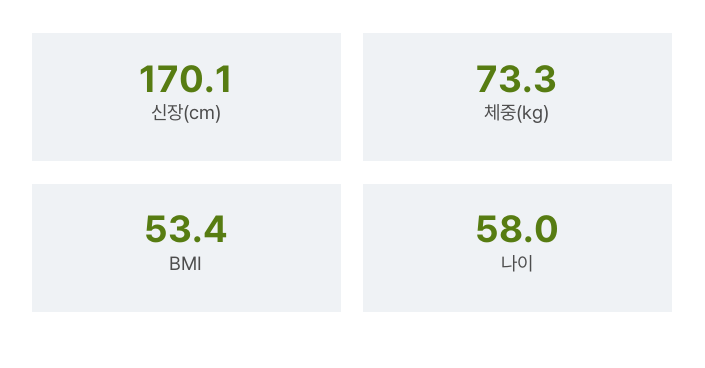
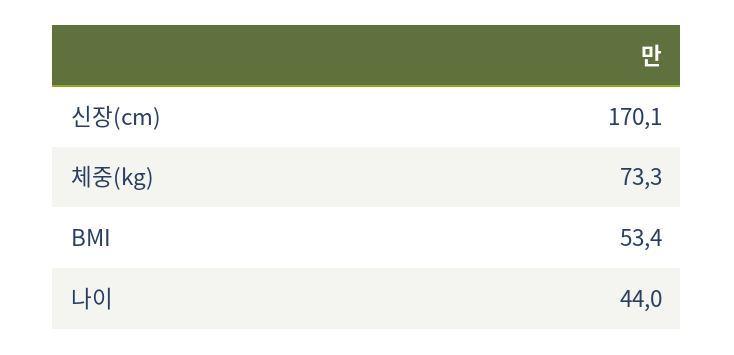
  {
    "신장(cm)": 170.1,
    "체중(kg)": 73.3,
    "BMI": 53.4,
-   "나이": 58
+   "나이": 44
  }

